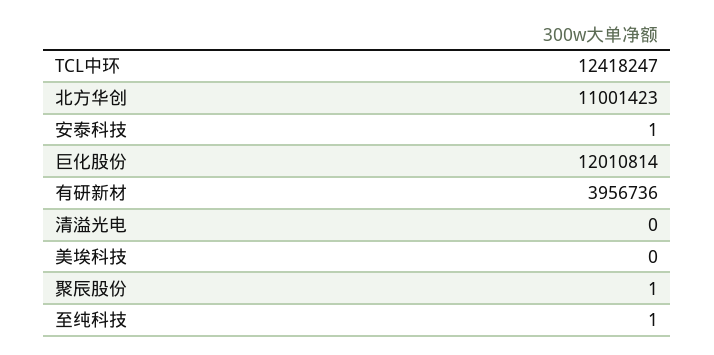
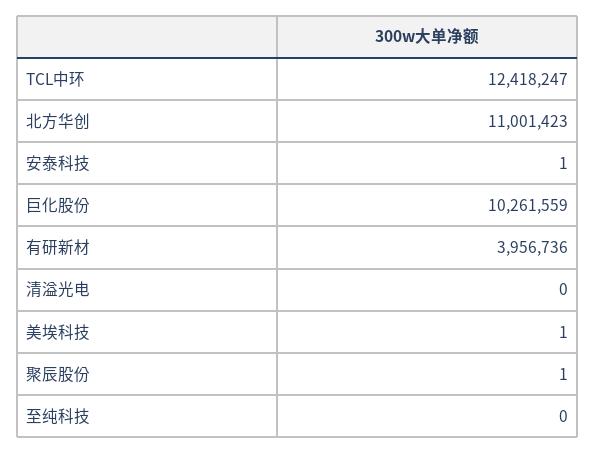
  {
    "TCL中环": 12418247,
    "北方华创": 11001423,
    "安泰科技": 1,
-   "巨化股份": 12010814,
+   "巨化股份": 10261559,
    "有研新材": 3956736,
    "清溢光电": 0,
-   "美埃科技": 0,
+   "美埃科技": 1,
    "聚辰股份": 1,
-   "至纯科技": 1
+   "至纯科技": 0
  }

